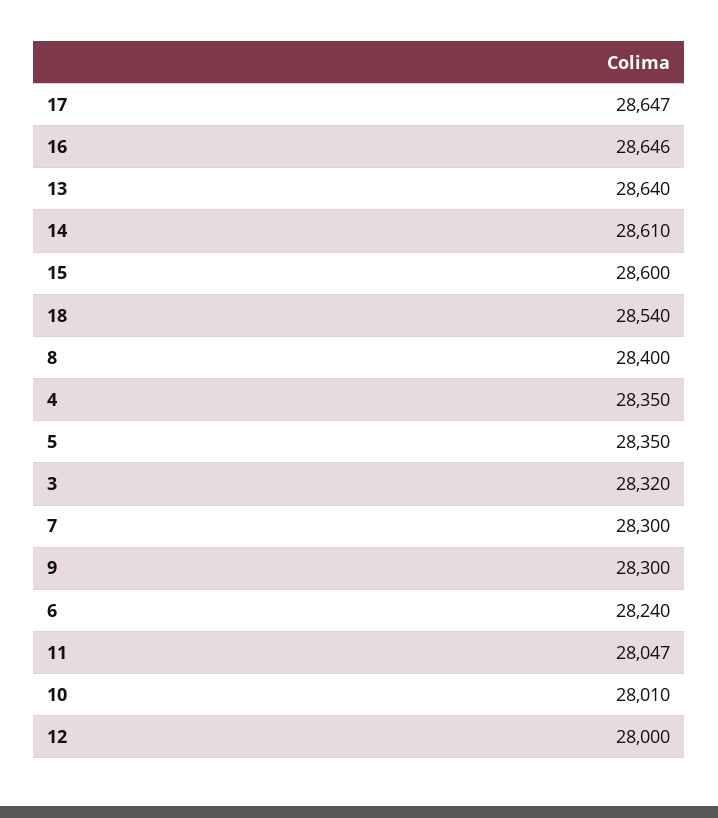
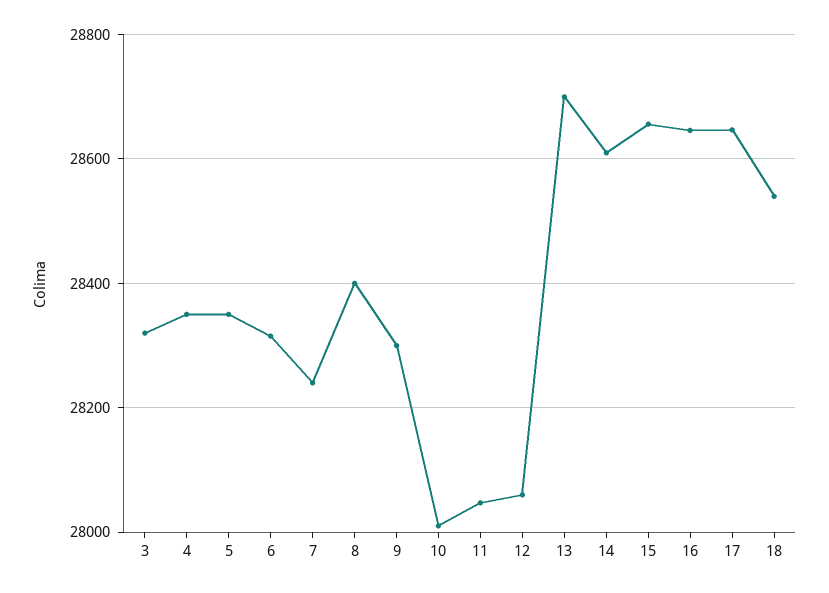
  {
    "17": 28647,
    "16": 28646,
-   "13": 28640,
+   "13": 28700,
    "14": 28610,
-   "15": 28600,
+   "15": 28660,
    "18": 28540,
    "8": 28400,
    "4": 28350,
    "5": 28350,
    "3": 28320,
-   "7": 28300,
+   "7": 28240,
    "9": 28300,
-   "6": 28240,
+   "6": 28320,
    "11": 28047,
    "10": 28010,
-   "12": 28000
+   "12": 28060
  }

